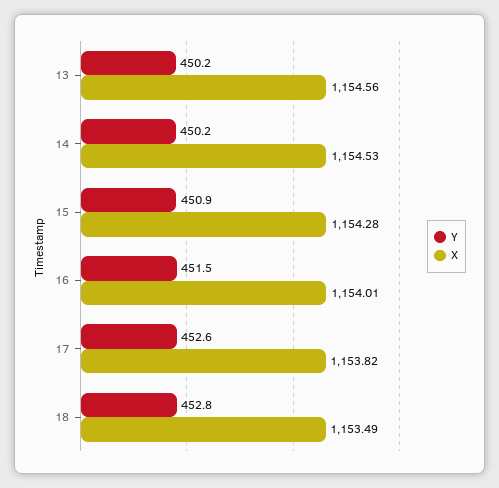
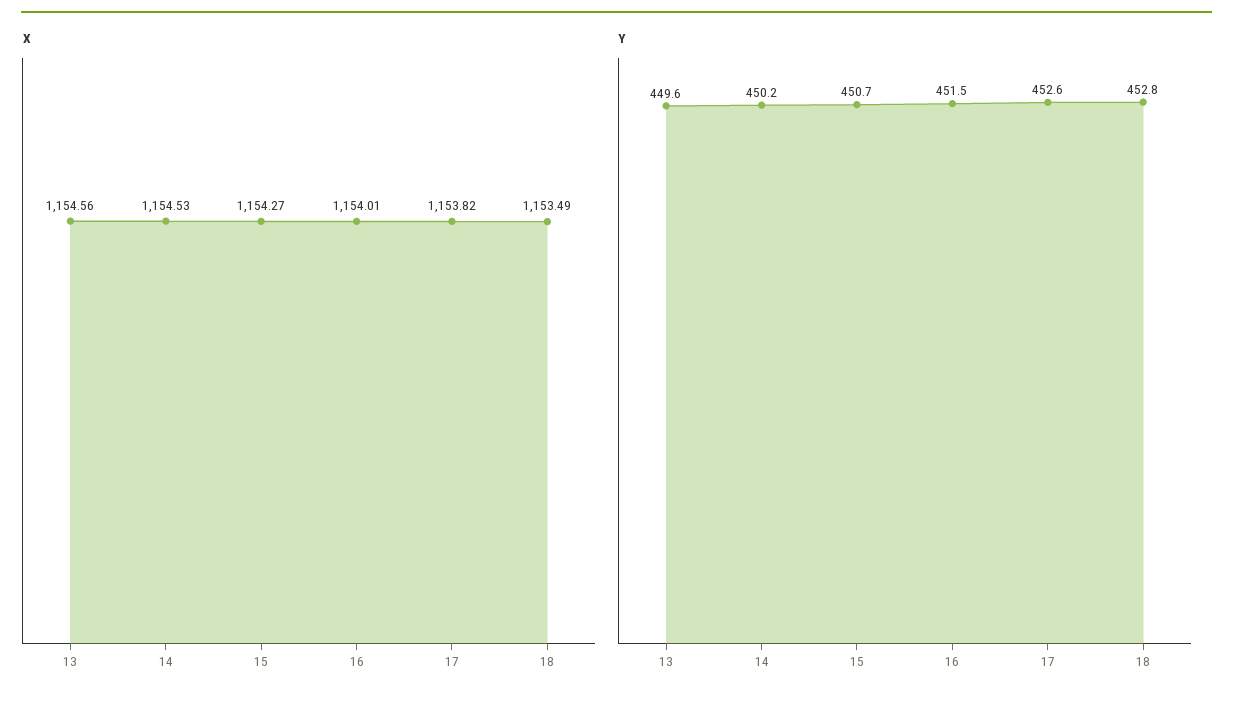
  {
    "Y": {
-     "13": 450.2,
+     "13": 449.6,
      "14": 450.2,
-     "15": 450.9,
+     "15": 450.7,
      "16": 451.5,
      "17": 452.6,
      "18": 452.8
    },
    "X": {
      "13": 1154.56,
      "14": 1154.53,
-     "15": 1154.28,
+     "15": 1154.27,
      "16": 1154.01,
      "17": 1153.82,
      "18": 1153.49
    }
  }

